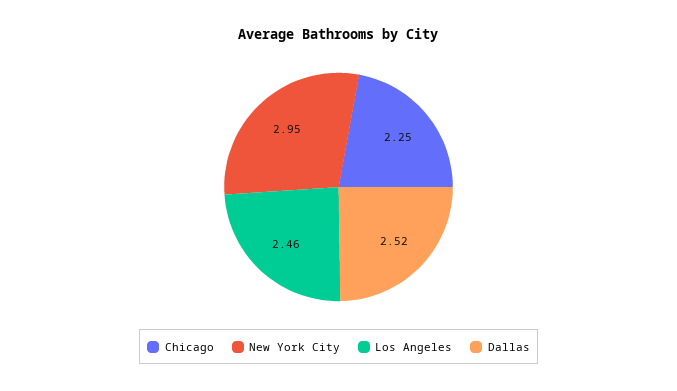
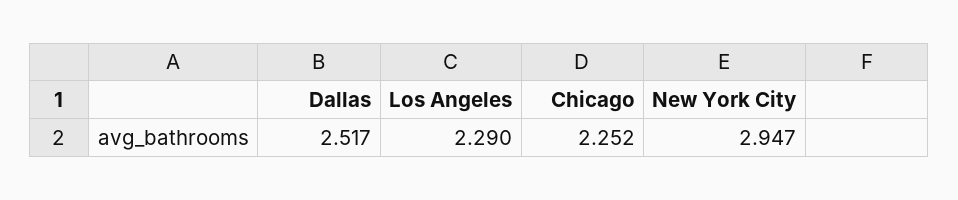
  {
    "Chicago": 2.252,
    "New York City": 2.947,
-   "Los Angeles": 2.46,
+   "Los Angeles": 2.29,
    "Dallas": 2.517
  }

